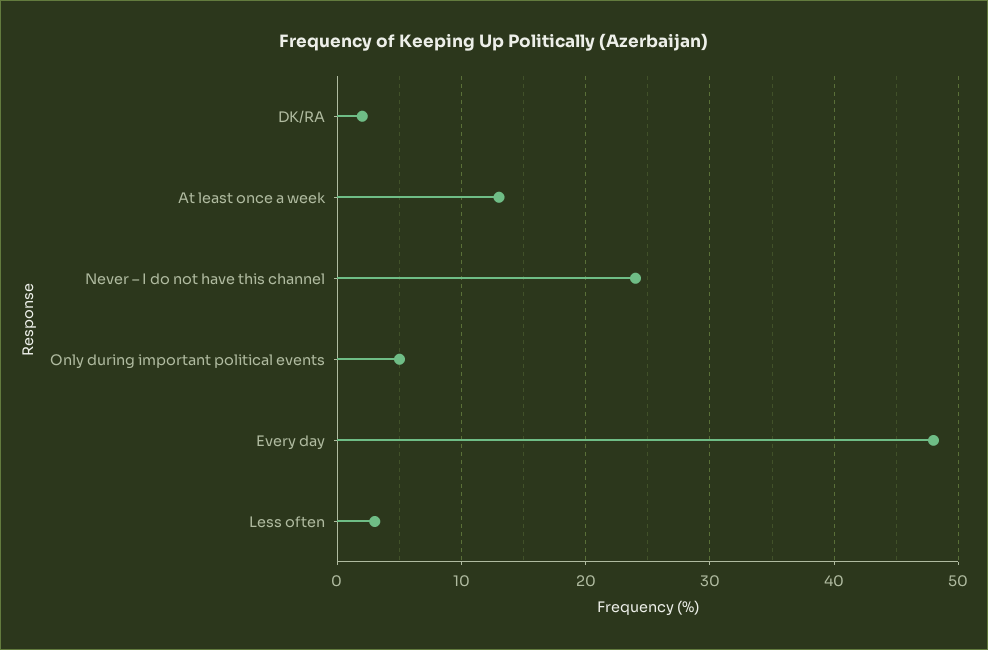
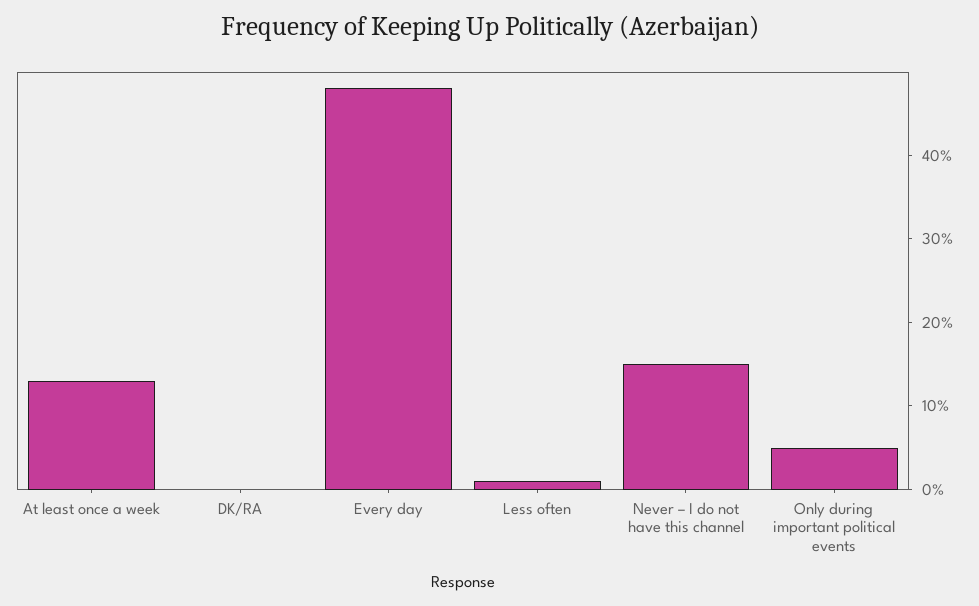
  {
-   "DK/RA": 2,
+   "DK/RA": 0,
    "At least once a week": 13,
-   "Never – I do not have this channel": 24,
+   "Never – I do not have this channel": 15,
    "Only during important political events": 5,
    "Every day": 48,
-   "Less often": 3
+   "Less often": 1
  }

